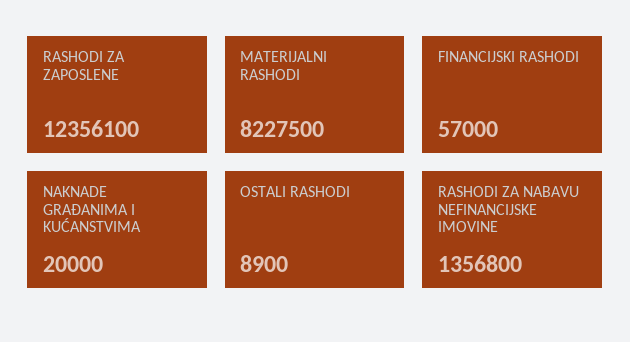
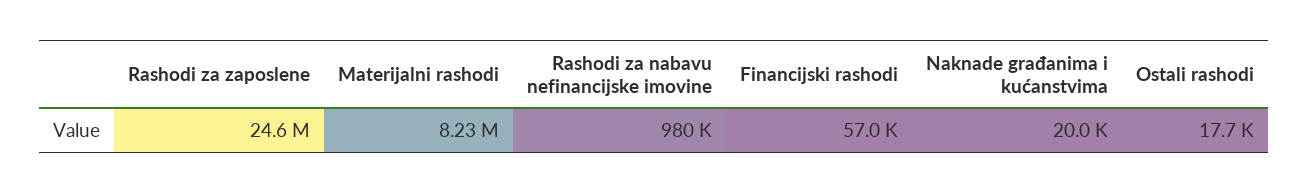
  {
-   "RASHODI ZA ZAPOSLENE": 12356100,
+   "RASHODI ZA ZAPOSLENE": 24600000,
    "MATERIJALNI RASHODI": 8227500,
    "FINANCIJSKI RASHODI": 57000,
    "NAKNADE GRAĐANIMA I KUĆANSTVIMA": 20000,
-   "OSTALI RASHODI": 8900,
+   "OSTALI RASHODI": 17700,
-   "RASHODI ZA NABAVU NEFINANCIJSKE IMOVINE": 1356800
+   "RASHODI ZA NABAVU NEFINANCIJSKE IMOVINE": 980000
  }

